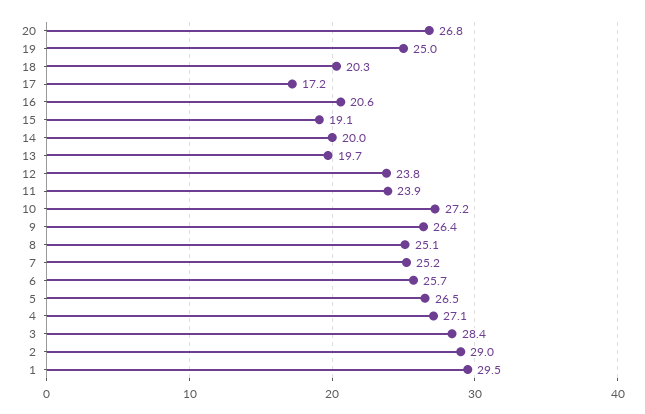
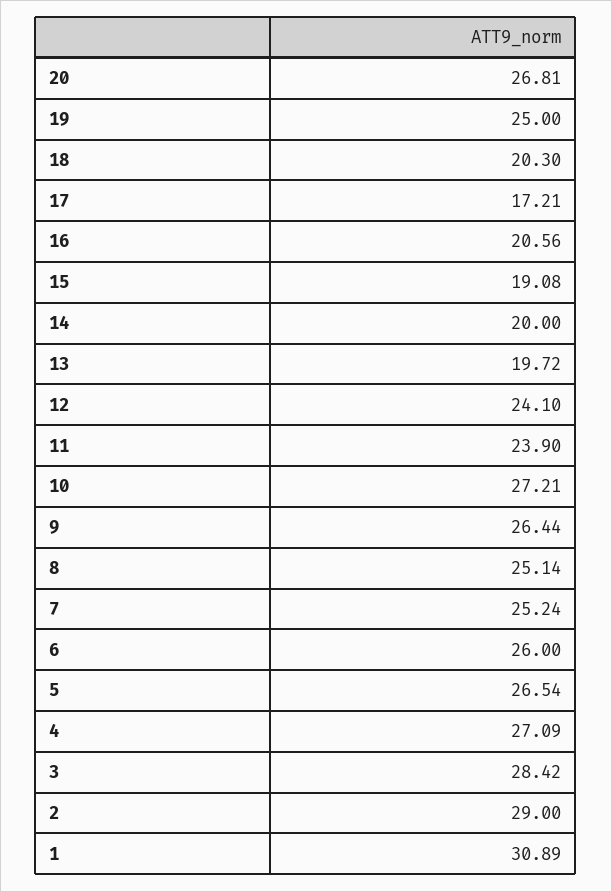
  {
    "20": 26.81,
    "19": 25,
    "18": 20.3,
    "17": 17.21,
    "16": 20.56,
    "15": 19.08,
    "14": 20,
    "13": 19.72,
-   "12": 23.8,
+   "12": 24.1,
    "11": 23.9,
    "10": 27.21,
    "9": 26.44,
    "8": 25.14,
    "7": 25.24,
-   "6": 25.7,
+   "6": 26,
    "5": 26.54,
    "4": 27.09,
    "3": 28.42,
    "2": 29,
-   "1": 29.5
+   "1": 30.89
  }

